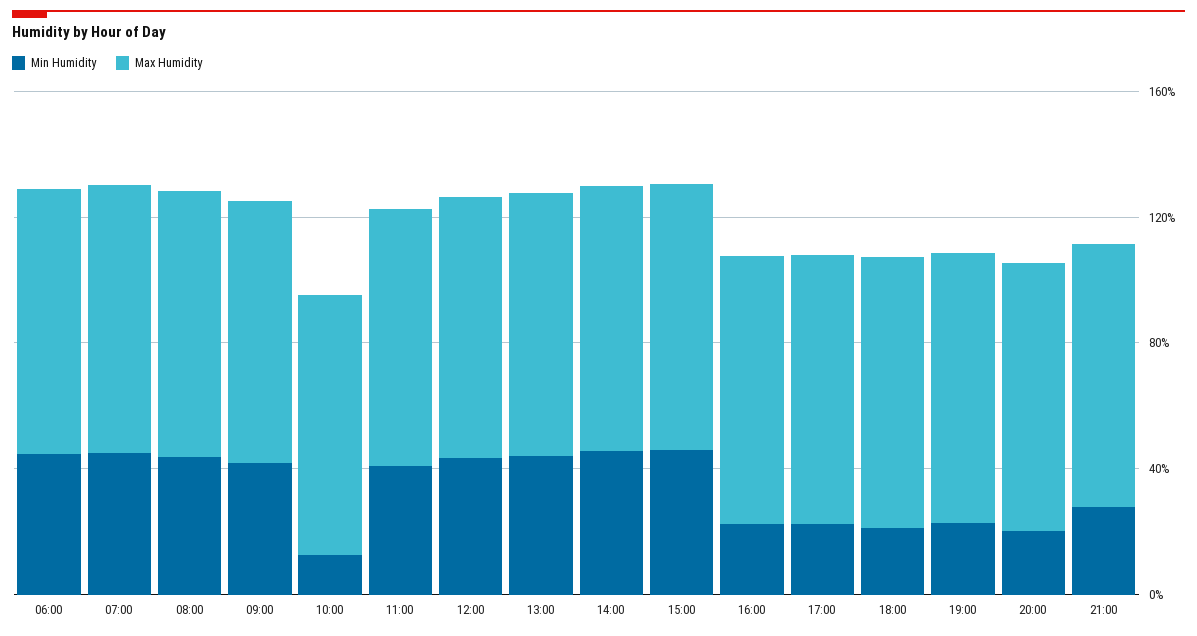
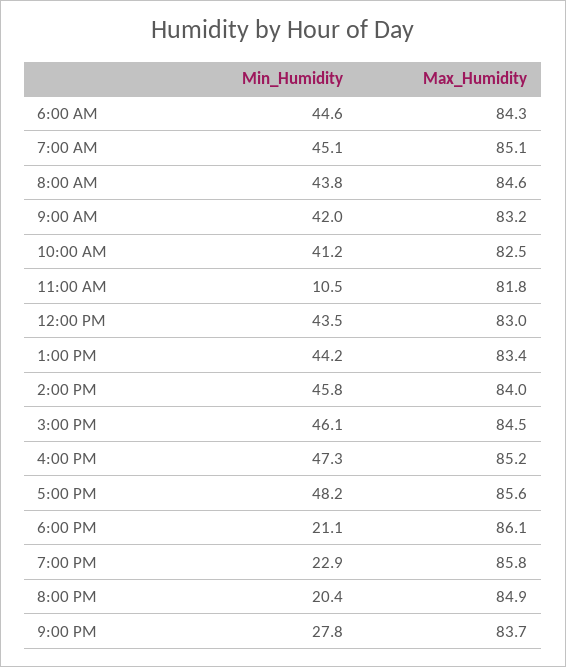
  {
    "Min Humidity": {
      "06:00": 44.6,
      "07:00": 45.1,
      "08:00": 43.8,
      "09:00": 42,
-     "10:00": 10,
+     "10:00": 41.2,
-     "11:00": 40,
+     "11:00": 10.5,
      "12:00": 43.5,
      "13:00": 44.2,
      "14:00": 45.8,
      "15:00": 46.1,
-     "16:00": 20,
+     "16:00": 47.3,
-     "17:00": 20,
+     "17:00": 48.2,
      "18:00": 21.1,
      "19:00": 22.9,
      "20:00": 20.4,
      "21:00": 27.8
    },
    "Max Humidity": {
      "06:00": 84.3,
      "07:00": 85.1,
      "08:00": 84.6,
      "09:00": 83.2,
      "10:00": 82.5,
      "11:00": 81.8,
      "12:00": 83,
      "13:00": 83.4,
      "14:00": 84,
      "15:00": 84.5,
      "16:00": 85.2,
      "17:00": 85.6,
      "18:00": 86.1,
      "19:00": 85.8,
      "20:00": 84.9,
      "21:00": 83.7
    }
  }

